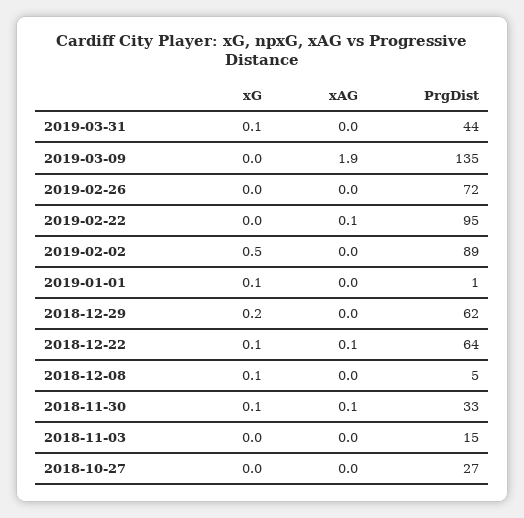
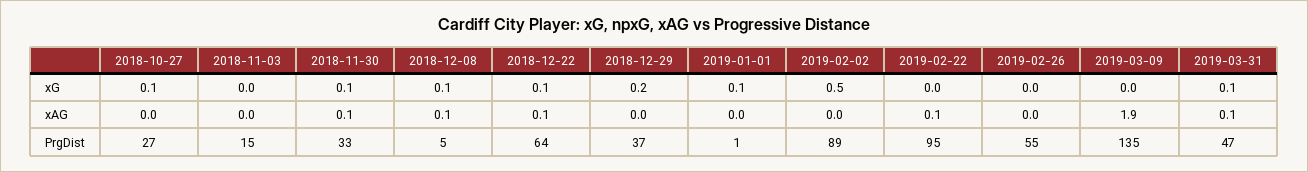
  {
    "xG": {
      "2019-03-31": 0.1,
      "2019-03-09": 0,
      "2019-02-26": 0,
      "2019-02-22": 0,
      "2019-02-02": 0.5,
      "2019-01-01": 0.1,
      "2018-12-29": 0.2,
      "2018-12-22": 0.1,
      "2018-12-08": 0.1,
      "2018-11-30": 0.1,
      "2018-11-03": 0,
-     "2018-10-27": 0
+     "2018-10-27": 0.1
    },
    "xAG": {
-     "2019-03-31": 0,
+     "2019-03-31": 0.1,
      "2019-03-09": 1.9,
      "2019-02-26": 0,
      "2019-02-22": 0.1,
      "2019-02-02": 0,
      "2019-01-01": 0,
      "2018-12-29": 0,
      "2018-12-22": 0.1,
-     "2018-12-08": 0,
+     "2018-12-08": 0.1,
      "2018-11-30": 0.1,
      "2018-11-03": 0,
      "2018-10-27": 0
    },
    "PrgDist": {
-     "2019-03-31": 44,
+     "2019-03-31": 47,
      "2019-03-09": 135,
-     "2019-02-26": 72,
+     "2019-02-26": 55,
      "2019-02-22": 95,
      "2019-02-02": 89,
      "2019-01-01": 1,
-     "2018-12-29": 62,
+     "2018-12-29": 37,
      "2018-12-22": 64,
      "2018-12-08": 5,
      "2018-11-30": 33,
      "2018-11-03": 15,
      "2018-10-27": 27
    }
  }

